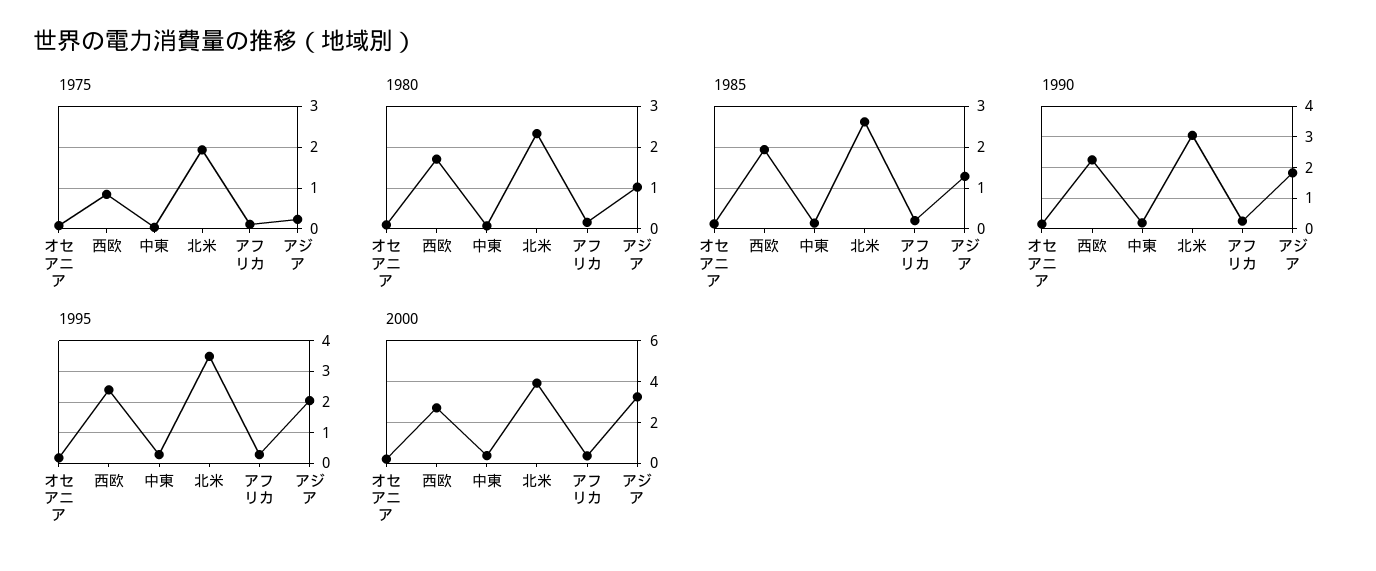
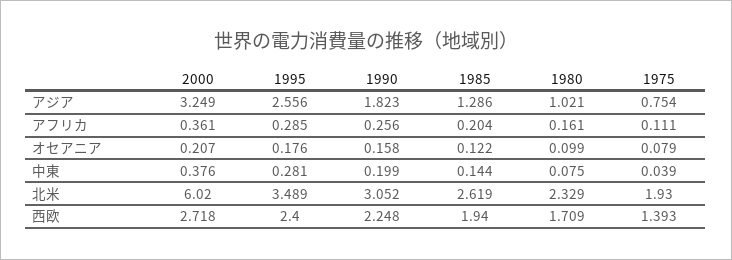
  {
    "1975": {
      "オセアニア": 0.079,
-     "西欧": 0.8,
+     "西欧": 1.393,
      "中東": 0.039,
      "北米": 1.93,
      "アフリカ": 0.111,
-     "アジア": 0.2
+     "アジア": 0.754
    },
    "1980": {
      "オセアニア": 0.099,
      "西欧": 1.709,
      "中東": 0.075,
      "北米": 2.329,
      "アフリカ": 0.161,
      "アジア": 1.021
    },
    "1985": {
      "オセアニア": 0.122,
      "西欧": 1.94,
      "中東": 0.144,
      "北米": 2.619,
      "アフリカ": 0.204,
      "アジア": 1.286
    },
    "1990": {
      "オセアニア": 0.158,
      "西欧": 2.248,
      "中東": 0.199,
      "北米": 3.052,
      "アフリカ": 0.256,
      "アジア": 1.823
    },
    "1995": {
      "オセアニア": 0.176,
      "西欧": 2.4,
      "中東": 0.281,
      "北米": 3.489,
      "アフリカ": 0.285,
-     "アジア": 2
+     "アジア": 2.556
    },
    "2000": {
      "オセアニア": 0.207,
      "西欧": 2.718,
      "中東": 0.376,
-     "北米": 4,
+     "北米": 6.02,
      "アフリカ": 0.361,
      "アジア": 3.249
    }
  }

